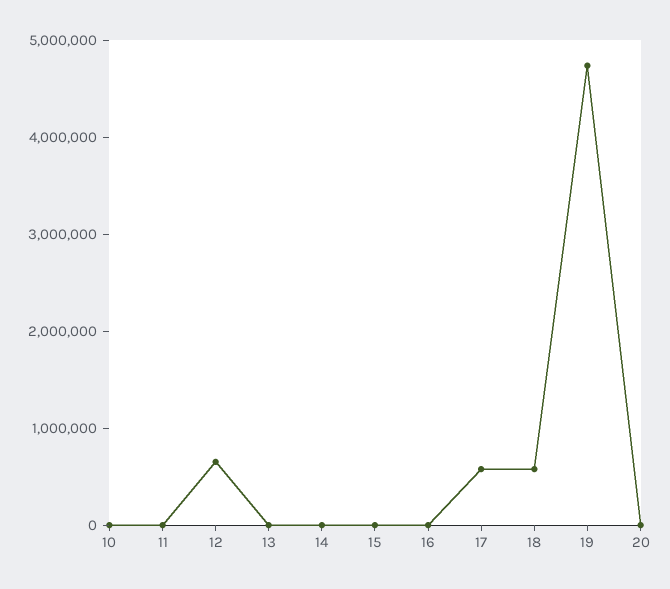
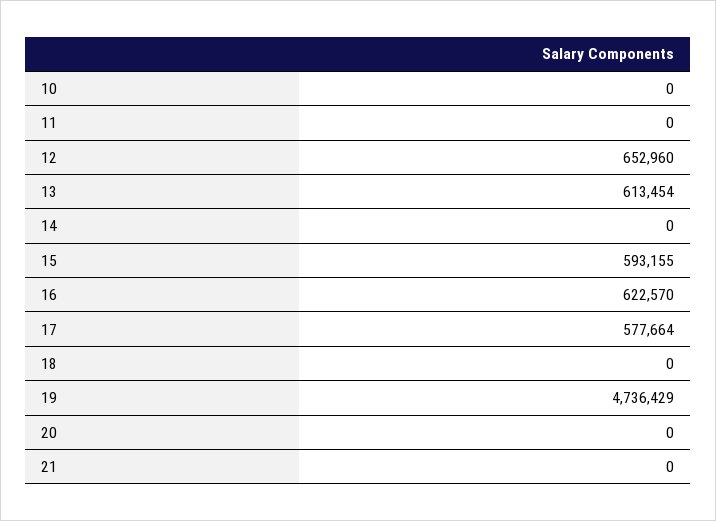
  {
    "10": 0,
    "11": 0,
    "12": 652960,
-   "13": 0,
+   "13": 613454,
    "14": 0,
-   "15": 0,
+   "15": 593155,
-   "16": 0,
+   "16": 622570,
    "17": 577664,
-   "18": 600000,
+   "18": 0,
    "19": 4736429,
-   "20": 0
+   "20": 0,
+   "21": 0
  }

